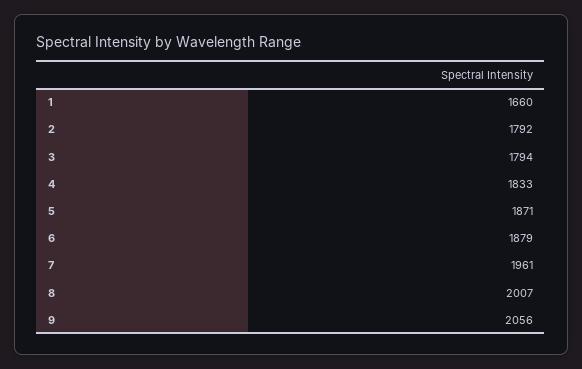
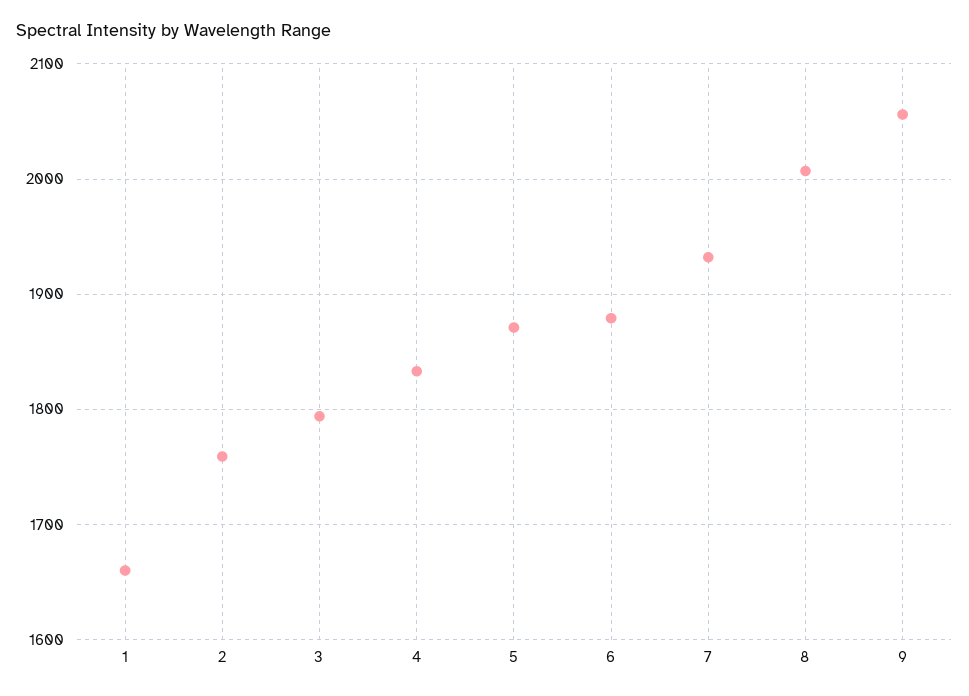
  {
    "1": 1660,
-   "2": 1792,
+   "2": 1760,
    "3": 1794,
    "4": 1833,
    "5": 1871,
    "6": 1879,
-   "7": 1961,
+   "7": 1930,
    "8": 2007,
    "9": 2056
  }

